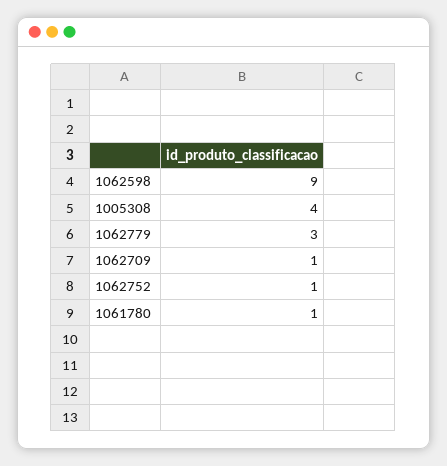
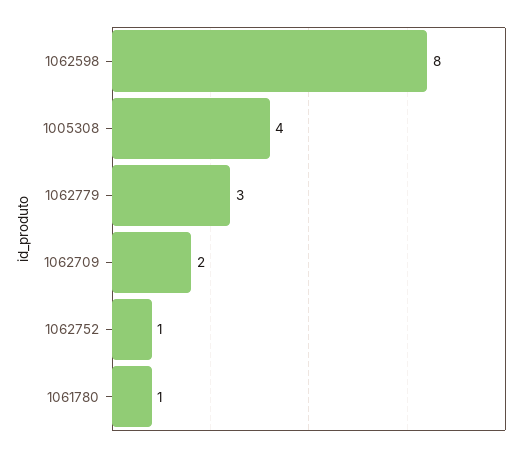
  {
-   "1062598": 9,
+   "1062598": 8,
    "1005308": 4,
    "1062779": 3,
-   "1062709": 1,
+   "1062709": 2,
    "1062752": 1,
    "1061780": 1
  }

